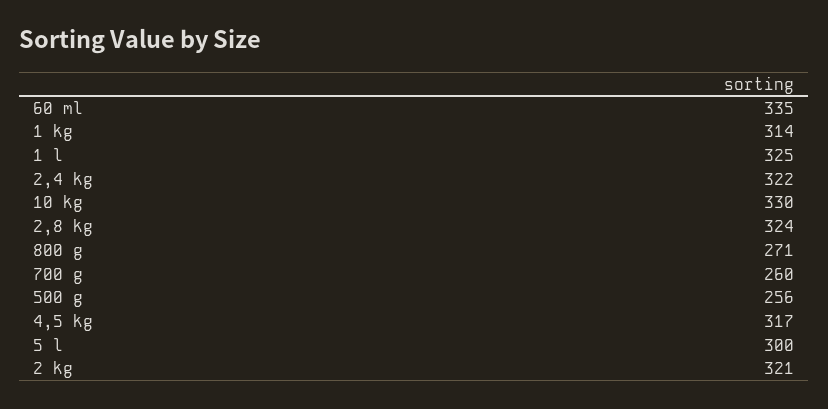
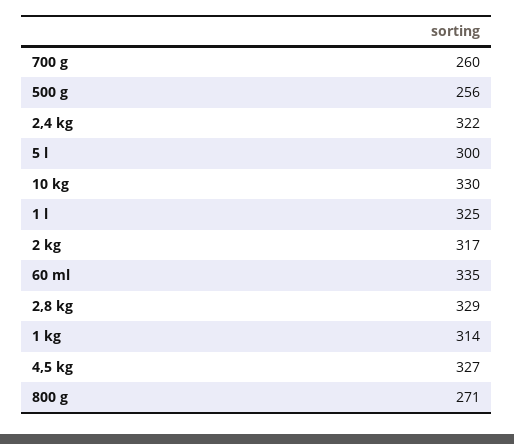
  {
    "60 ml": 335,
    "1 kg": 314,
    "1 l": 325,
    "2,4 kg": 322,
    "10 kg": 330,
-   "2,8 kg": 324,
+   "2,8 kg": 329,
    "800 g": 271,
    "700 g": 260,
    "500 g": 256,
-   "4,5 kg": 317,
+   "4,5 kg": 327,
    "5 l": 300,
-   "2 kg": 321
+   "2 kg": 317
  }

